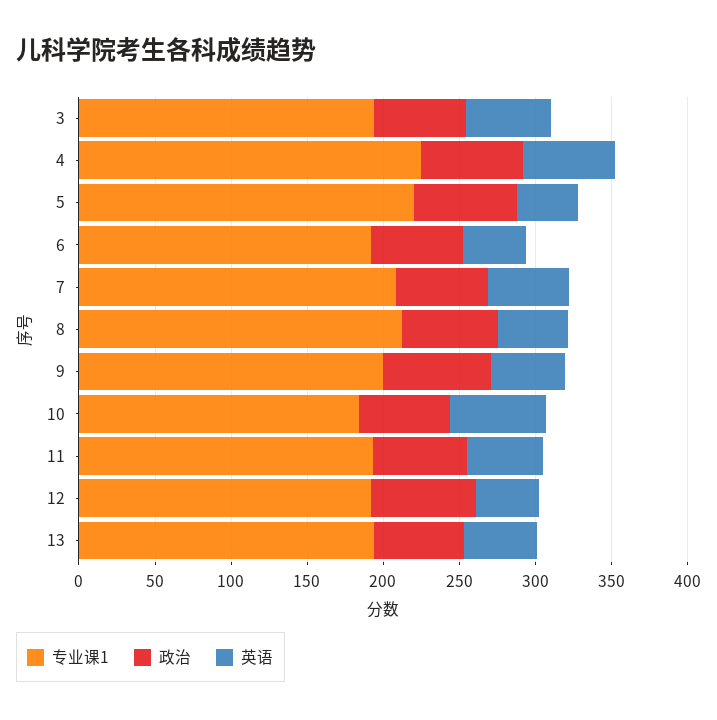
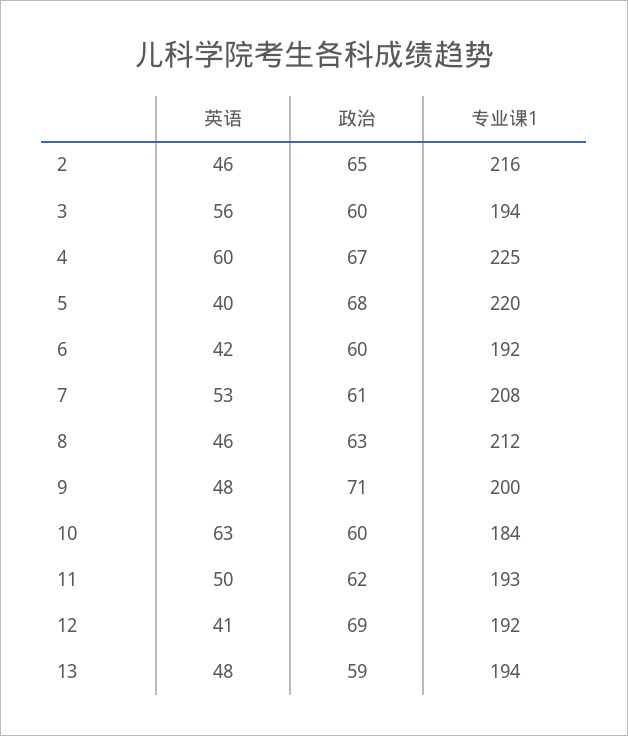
  {
    "专业课1": {
      "3": 194,
      "4": 225,
      "5": 220,
      "6": 192,
      "7": 208,
      "8": 212,
      "9": 200,
      "10": 184,
      "11": 193,
      "12": 192,
-     "13": 194
+     "13": 194,
+     "2": 216
    },
    "政治": {
      "3": 60,
      "4": 67,
      "5": 68,
      "6": 60,
      "7": 61,
      "8": 63,
      "9": 71,
      "10": 60,
      "11": 62,
      "12": 69,
-     "13": 59
+     "13": 59,
+     "2": 65
    },
    "英语": {
      "3": 56,
      "4": 60,
      "5": 40,
      "6": 42,
      "7": 53,
      "8": 46,
      "9": 48,
      "10": 63,
      "11": 50,
      "12": 41,
-     "13": 48
+     "13": 48,
+     "2": 46
    }
  }

